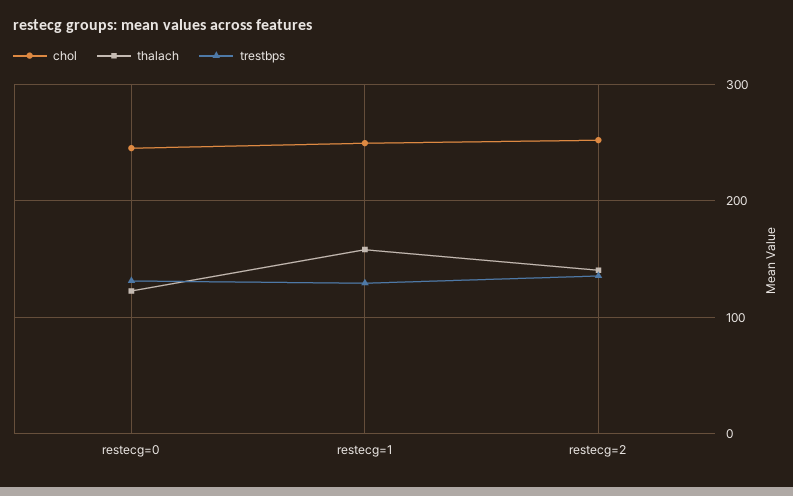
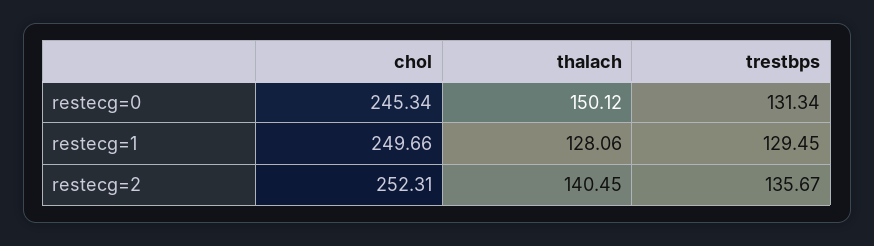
  {
    "chol": {
      "restecg=0": 245.34,
      "restecg=1": 249.66,
      "restecg=2": 252.31
    },
    "thalach": {
-     "restecg=0": 120,
+     "restecg=0": 150.12,
-     "restecg=1": 160,
+     "restecg=1": 128.06,
      "restecg=2": 140.45
    },
    "trestbps": {
      "restecg=0": 131.34,
      "restecg=1": 129.45,
      "restecg=2": 135.67
    }
  }

